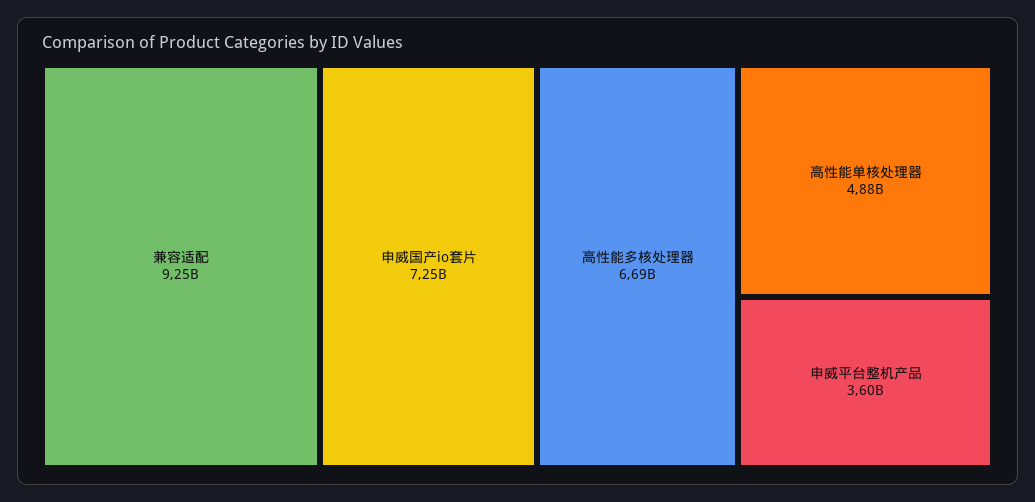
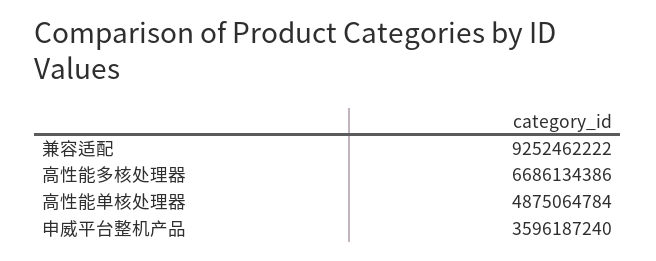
  {
    "兼容适配": 9252462222,
-   "申威国产io套片": 7250000000,
    "高性能多核处理器": 6686134386,
    "高性能单核处理器": 4875064784,
    "申威平台整机产品": 3596187240
  }

